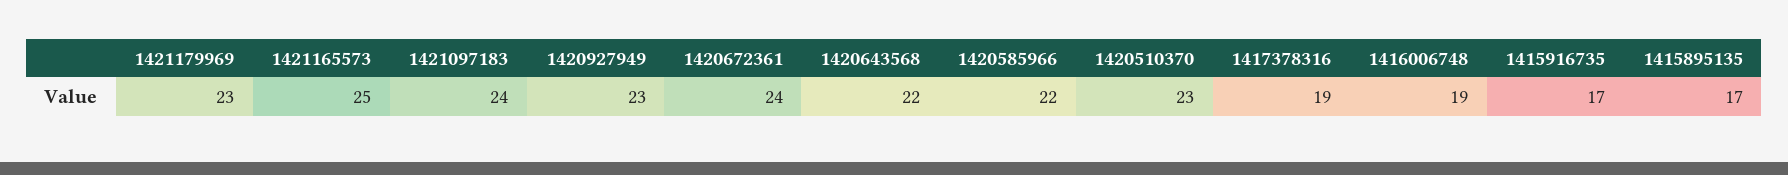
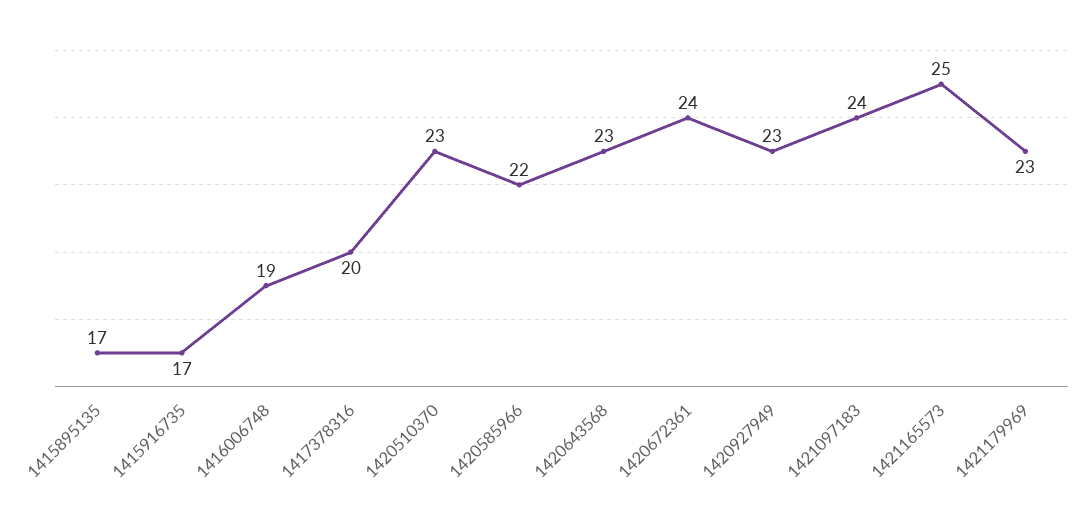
  {
    "1421179969": 23,
    "1421165573": 25,
    "1421097183": 24,
    "1420927949": 23,
    "1420672361": 24,
-   "1420643568": 22,
+   "1420643568": 23,
    "1420585966": 22,
    "1420510370": 23,
-   "1417378316": 19,
+   "1417378316": 20,
    "1416006748": 19,
    "1415916735": 17,
    "1415895135": 17
  }

